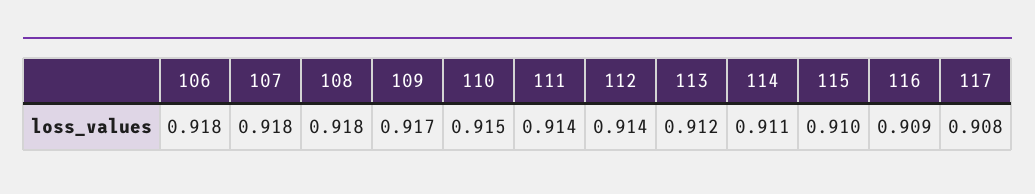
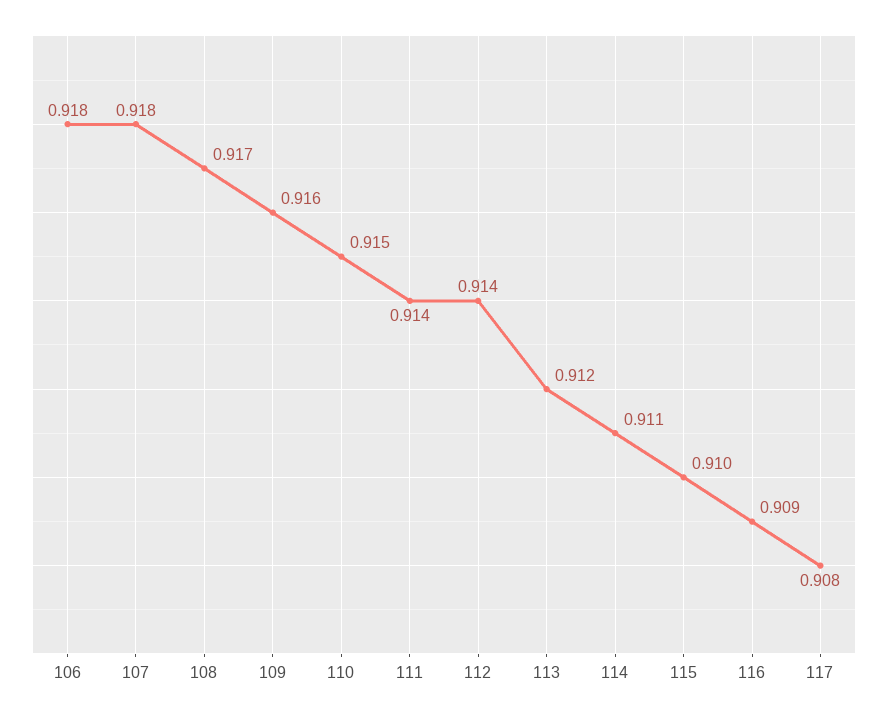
  {
    "106": 0.918,
    "107": 0.918,
-   "108": 0.918,
+   "108": 0.917,
-   "109": 0.917,
+   "109": 0.916,
    "110": 0.915,
    "111": 0.914,
    "112": 0.914,
    "113": 0.912,
    "114": 0.911,
    "115": 0.91,
    "116": 0.909,
    "117": 0.908
  }

